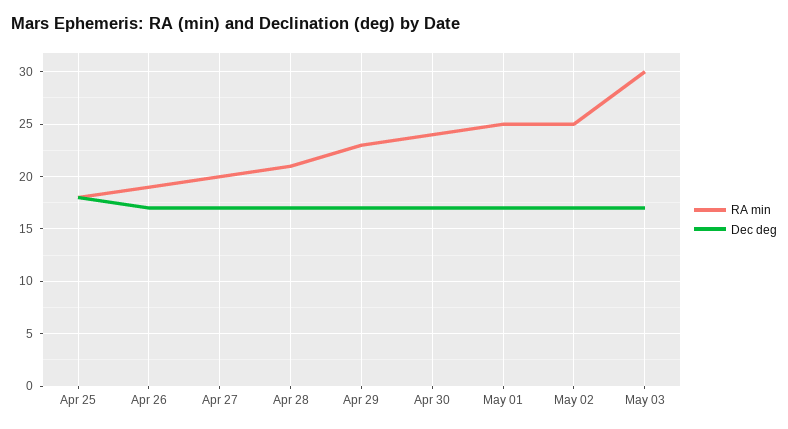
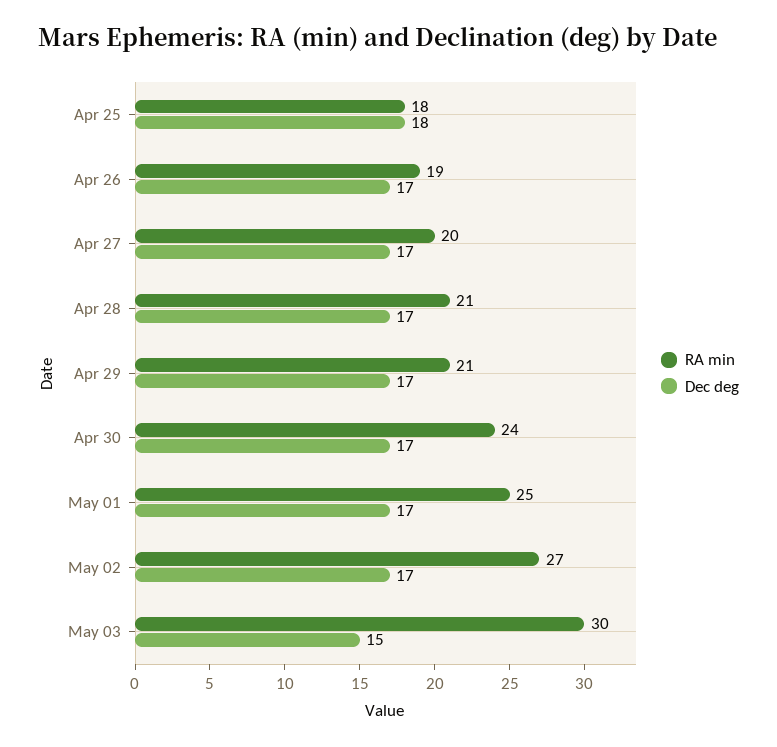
  {
    "RA min": {
      "Apr 25": 18,
      "Apr 26": 19,
      "Apr 27": 20,
      "Apr 28": 21,
-     "Apr 29": 23,
+     "Apr 29": 21,
      "Apr 30": 24,
      "May 01": 25,
-     "May 02": 25,
+     "May 02": 27,
      "May 03": 30
    },
    "Dec deg": {
      "Apr 25": 18,
      "Apr 26": 17,
      "Apr 27": 17,
      "Apr 28": 17,
      "Apr 29": 17,
      "Apr 30": 17,
      "May 01": 17,
      "May 02": 17,
-     "May 03": 17
+     "May 03": 15
    }
  }

